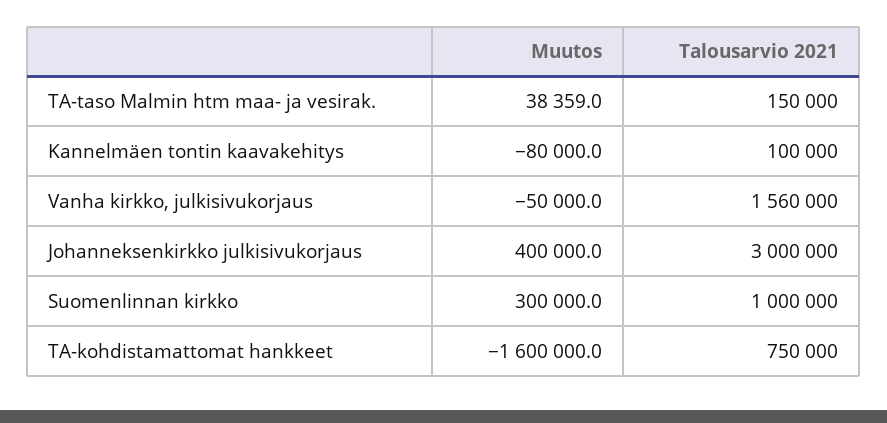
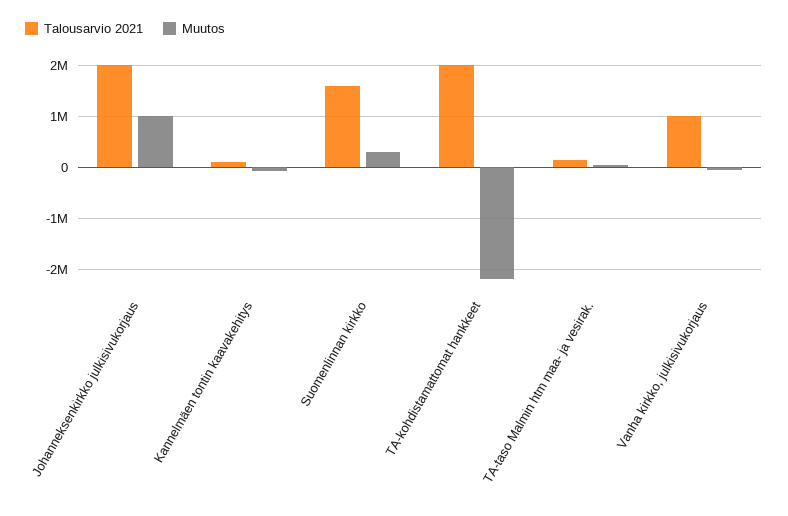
  {
    "Muutos": {
      "TA-taso Malmin htm maa- ja vesirak.": 38359,
      "Kannelmäen tontin kaavakehitys": -80000,
      "Vanha kirkko, julkisivukorjaus": -50000,
-     "Johanneksenkirkko julkisivukorjaus": 400000,
+     "Johanneksenkirkko julkisivukorjaus": 1000000,
      "Suomenlinnan kirkko": 300000,
-     "TA-kohdistamattomat hankkeet": -1600000
+     "TA-kohdistamattomat hankkeet": -2200000
    },
    "Talousarvio 2021": {
      "TA-taso Malmin htm maa- ja vesirak.": 150000,
      "Kannelmäen tontin kaavakehitys": 100000,
-     "Vanha kirkko, julkisivukorjaus": 1560000,
+     "Vanha kirkko, julkisivukorjaus": 1000000,
-     "Johanneksenkirkko julkisivukorjaus": 3000000,
+     "Johanneksenkirkko julkisivukorjaus": 2000000,
-     "Suomenlinnan kirkko": 1000000,
+     "Suomenlinnan kirkko": 1600000,
-     "TA-kohdistamattomat hankkeet": 750000
+     "TA-kohdistamattomat hankkeet": 2000000
    }
  }

